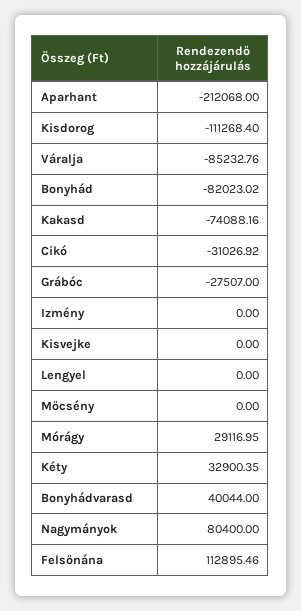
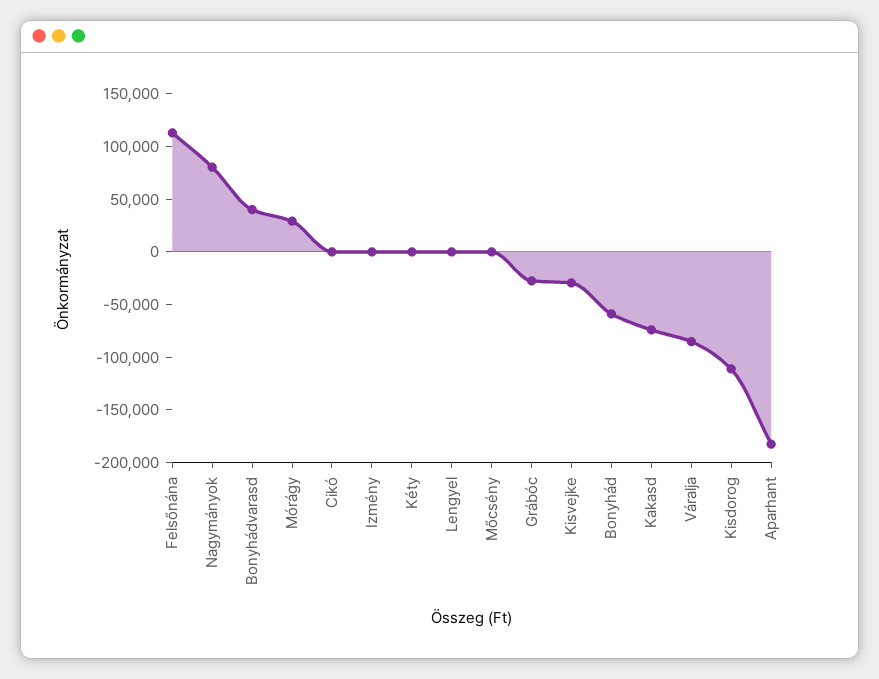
  {
-   "Aparhant": -212068,
+   "Aparhant": -180000,
    "Kisdorog": -111268.4,
    "Váralja": -85232.76,
-   "Bonyhád": -82023.02,
+   "Bonyhád": -60000,
    "Kakasd": -74088.16,
-   "Cikó": -31026.92,
+   "Cikó": 0,
    "Grábóc": -27507,
    "Izmény": 0,
-   "Kisvejke": 0,
+   "Kisvejke": -30000,
    "Lengyel": 0,
    "Mőcsény": 0,
    "Mórágy": 29116.95,
-   "Kéty": 32900.35,
+   "Kéty": 0,
    "Bonyhádvarasd": 40044,
    "Nagymányok": 80400,
    "Felsőnána": 112895.46
  }

